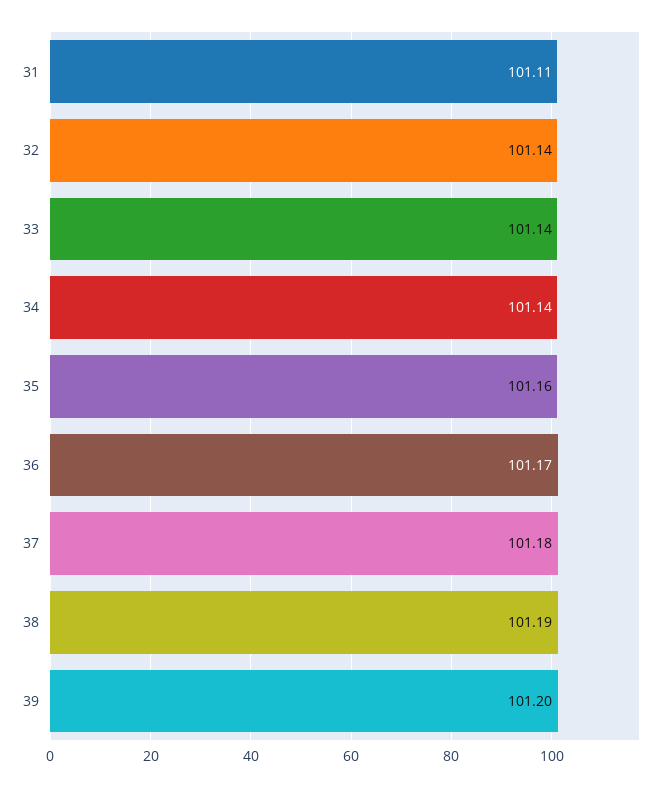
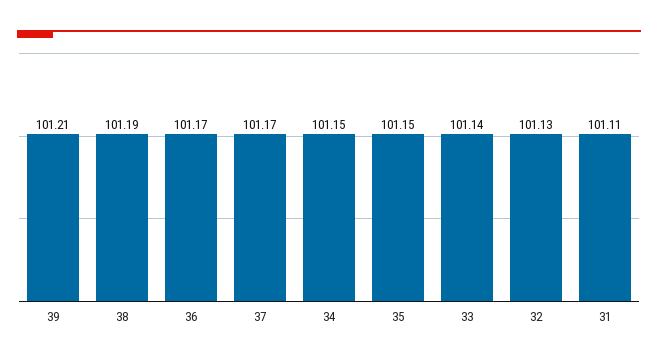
  {
    "31": 101.11,
-   "32": 101.14,
+   "32": 101.13,
    "33": 101.14,
-   "34": 101.14,
+   "34": 101.15,
-   "35": 101.16,
+   "35": 101.15,
    "36": 101.17,
-   "37": 101.18,
+   "37": 101.17,
    "38": 101.19,
-   "39": 101.2
+   "39": 101.21
  }

